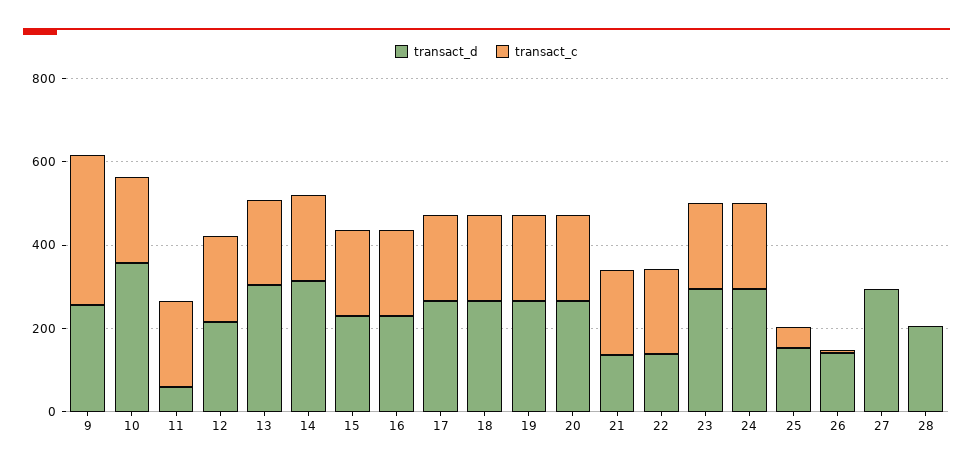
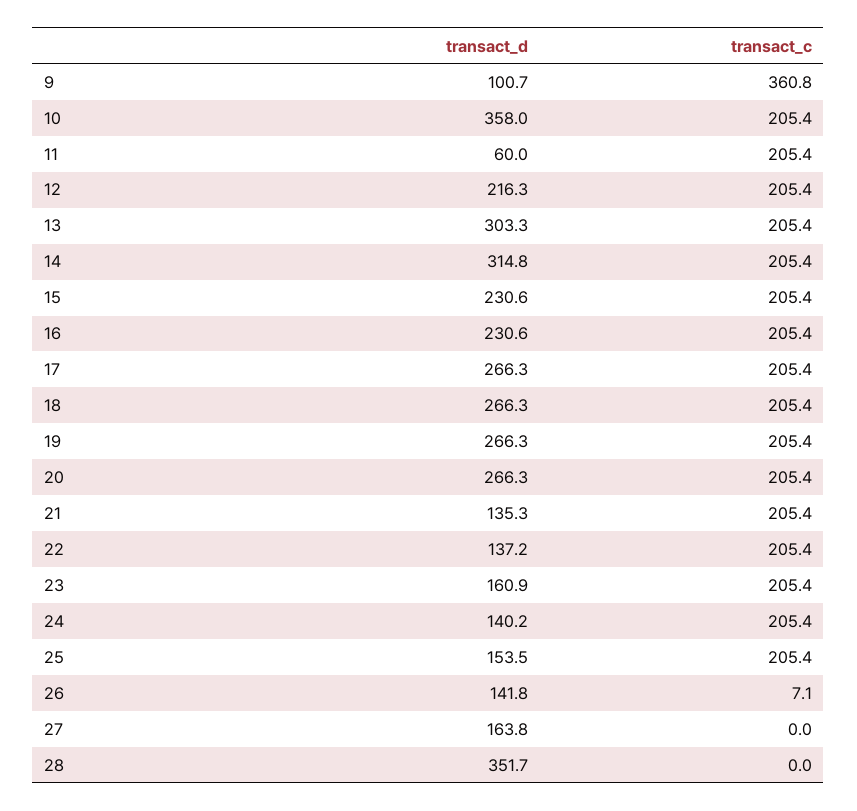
  {
    "transact_d": {
-     "9": 250,
+     "9": 100.7,
      "10": 358,
      "11": 60,
      "12": 216.3,
      "13": 303.3,
      "14": 314.8,
      "15": 230.6,
      "16": 230.6,
      "17": 266.3,
      "18": 266.3,
      "19": 266.3,
      "20": 266.3,
      "21": 135.3,
      "22": 137.2,
-     "23": 300,
+     "23": 160.9,
-     "24": 300,
+     "24": 140.2,
      "25": 153.5,
      "26": 141.8,
-     "27": 300,
+     "27": 163.8,
-     "28": 200
+     "28": 351.7
    },
    "transact_c": {
      "9": 360.8,
      "10": 205.4,
      "11": 205.4,
      "12": 205.4,
      "13": 205.4,
      "14": 205.4,
      "15": 205.4,
      "16": 205.4,
      "17": 205.4,
      "18": 205.4,
      "19": 205.4,
      "20": 205.4,
      "21": 205.4,
      "22": 205.4,
      "23": 205.4,
      "24": 205.4,
-     "25": 50,
+     "25": 205.4,
      "26": 7.1,
      "27": 0,
      "28": 0
    }
  }

